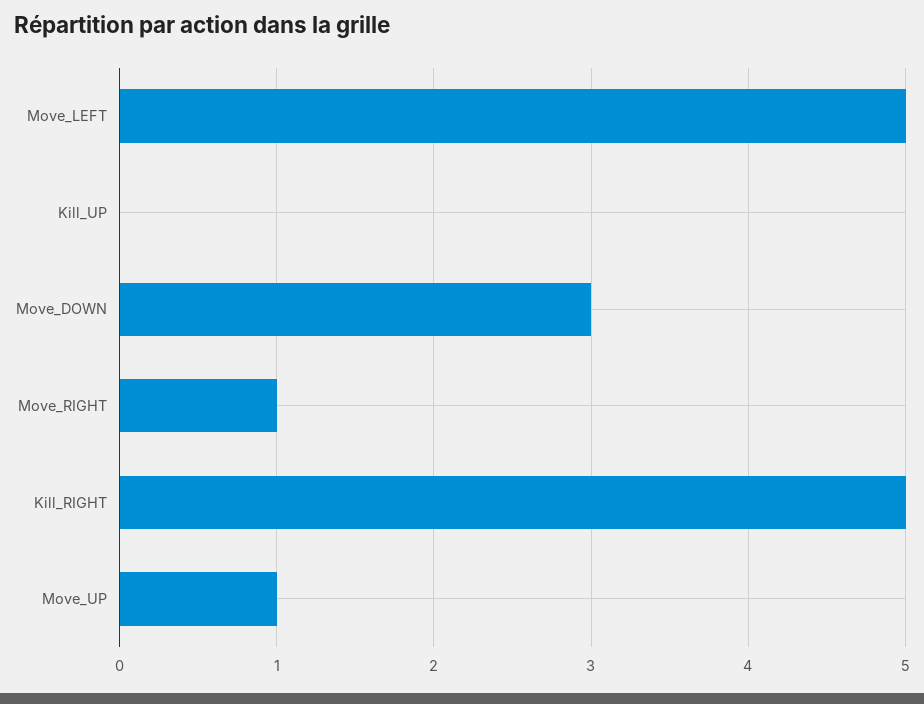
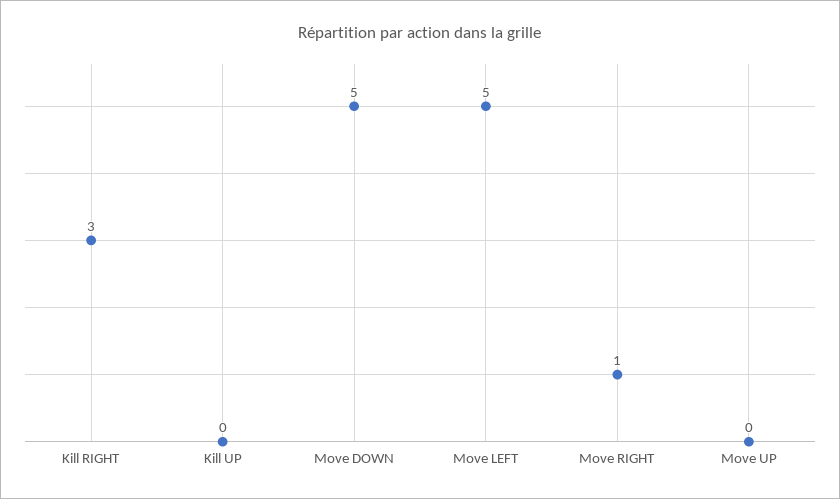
  {
    "Move_LEFT": 5,
    "Kill_UP": 0,
-   "Move_DOWN": 3,
+   "Move_DOWN": 5,
    "Move_RIGHT": 1,
-   "Kill_RIGHT": 5,
+   "Kill_RIGHT": 3,
-   "Move_UP": 1
+   "Move_UP": 0
  }

